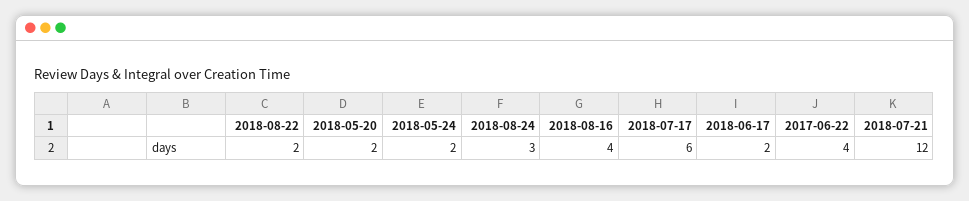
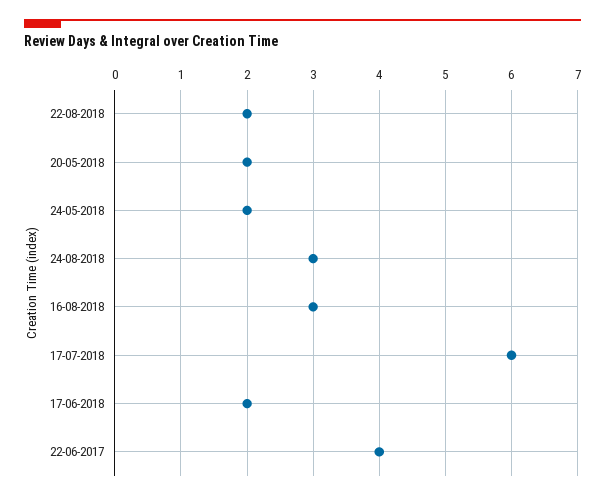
  {
    "2018-08-22": 2,
    "2018-05-20": 2,
    "2018-05-24": 2,
    "2018-08-24": 3,
-   "2018-08-16": 4,
+   "2018-08-16": 3,
    "2018-07-17": 6,
    "2018-06-17": 2,
-   "2017-06-22": 4,
+   "2017-06-22": 4
-   "2018-07-21": 12
  }

